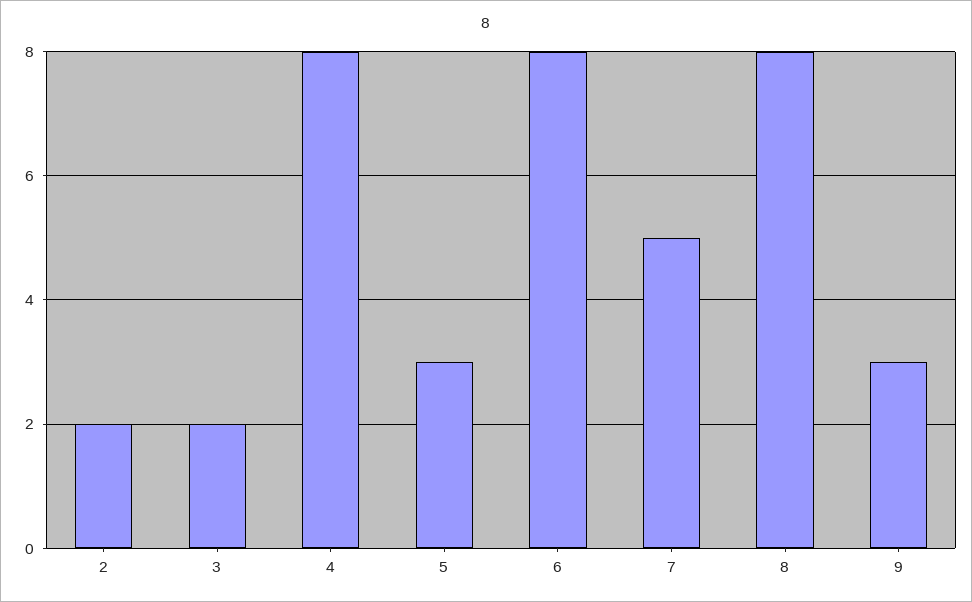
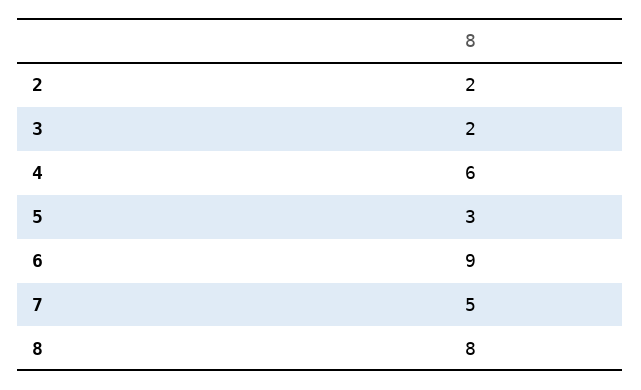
  {
    "2": 2,
    "3": 2,
-   "4": 8,
+   "4": 6,
    "5": 3,
-   "6": 8,
+   "6": 9,
    "7": 5,
-   "8": 8,
+   "8": 8
-   "9": 3
  }

